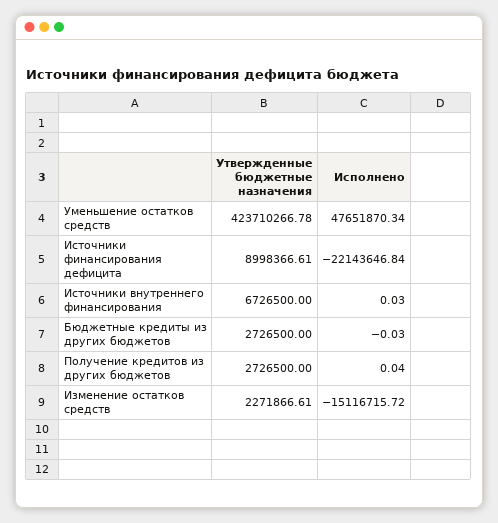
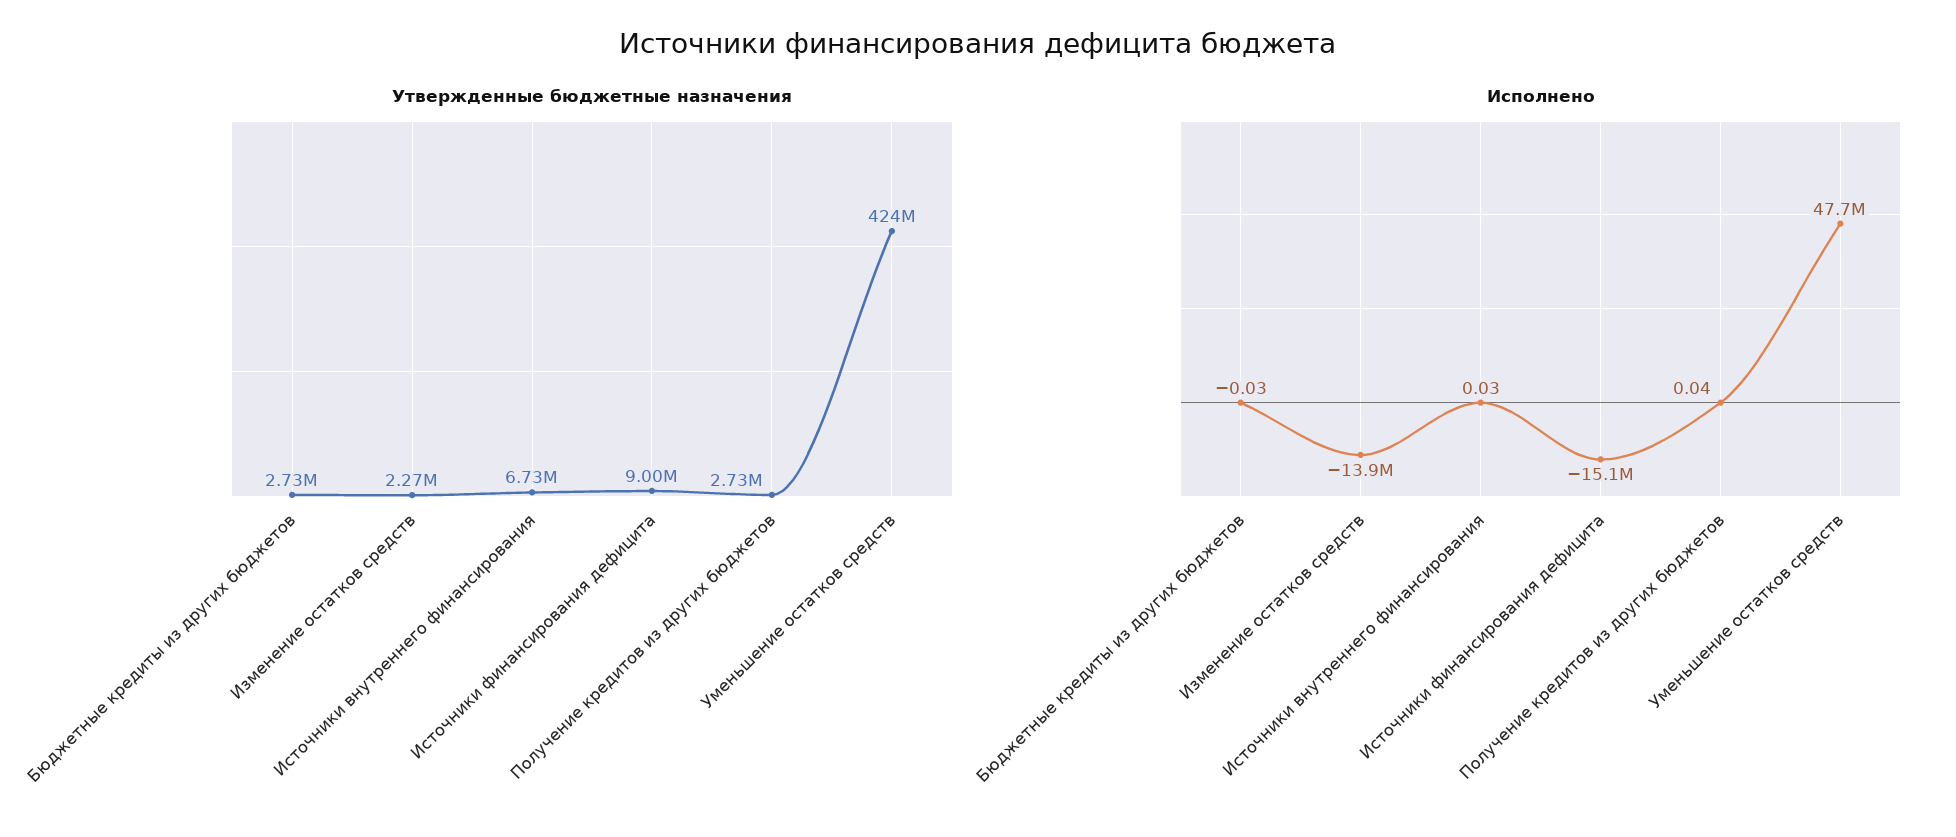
  {
    "Утвержденные бюджетные назначения": {
      "Уменьшение остатков средств": 423710266.78,
      "Источники финансирования дефицита": 8998366.61,
      "Источники внутреннего финансирования": 6726500,
      "Бюджетные кредиты из других бюджетов": 2726500,
      "Получение кредитов из других бюджетов": 2726500,
      "Изменение остатков средств": 2271866.61
    },
    "Исполнено": {
      "Уменьшение остатков средств": 47651870.34,
-     "Источники финансирования дефицита": -22143646.84,
+     "Источники финансирования дефицита": -15100000,
      "Источники внутреннего финансирования": 0.03,
      "Бюджетные кредиты из других бюджетов": -0.03,
      "Получение кредитов из других бюджетов": 0.04,
-     "Изменение остатков средств": -15116715.72
+     "Изменение остатков средств": -13900000
    }
  }

